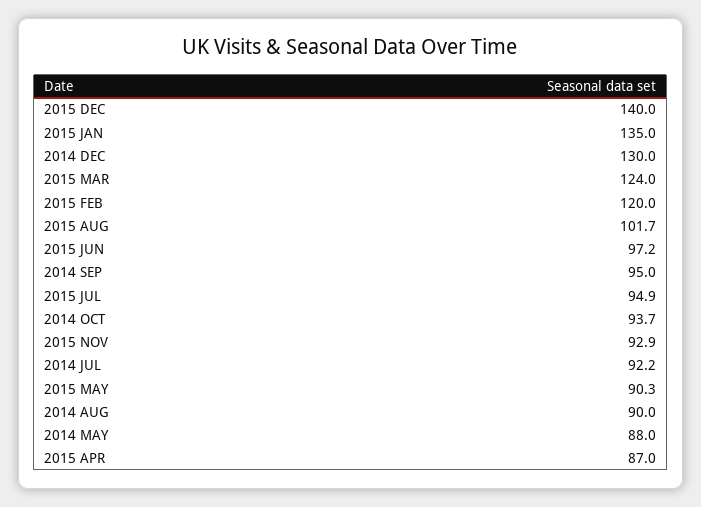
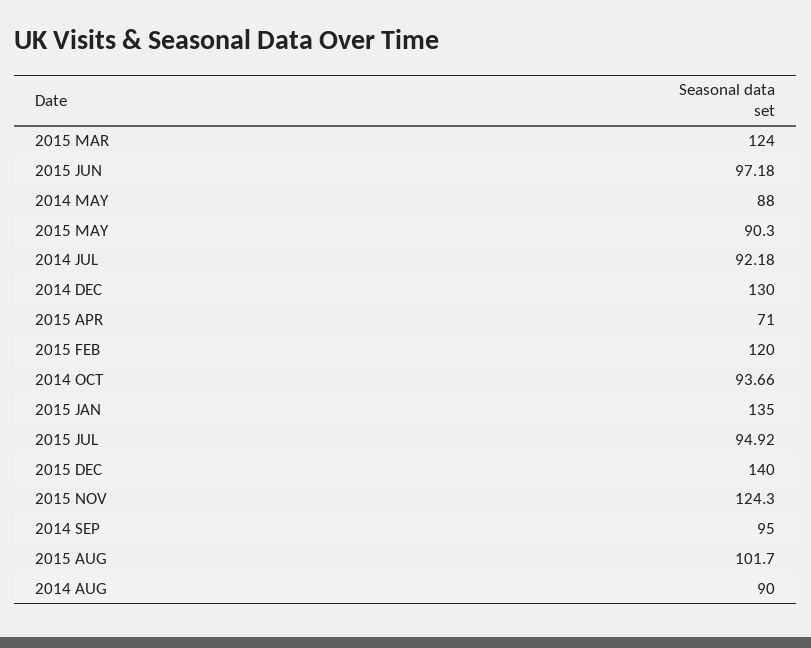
  {
    "2015 DEC": 140,
    "2015 JAN": 135,
    "2014 DEC": 130,
    "2015 MAR": 124,
    "2015 FEB": 120,
    "2015 AUG": 101.7,
    "2015 JUN": 97.18,
    "2014 SEP": 95,
    "2015 JUL": 94.92,
    "2014 OCT": 93.66,
-   "2015 NOV": 92.9,
+   "2015 NOV": 124.3,
    "2014 JUL": 92.18,
    "2015 MAY": 90.3,
    "2014 AUG": 90,
    "2014 MAY": 88,
-   "2015 APR": 87
+   "2015 APR": 71
  }

